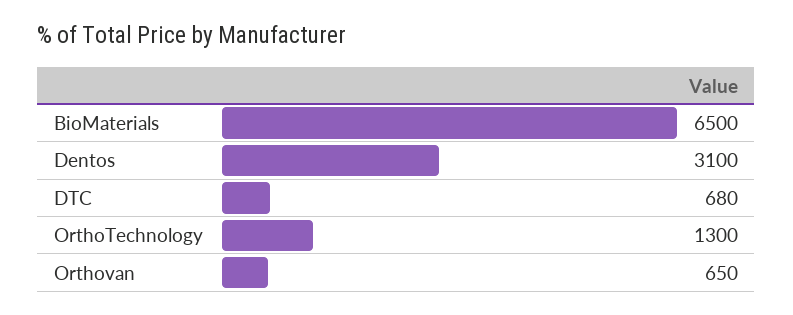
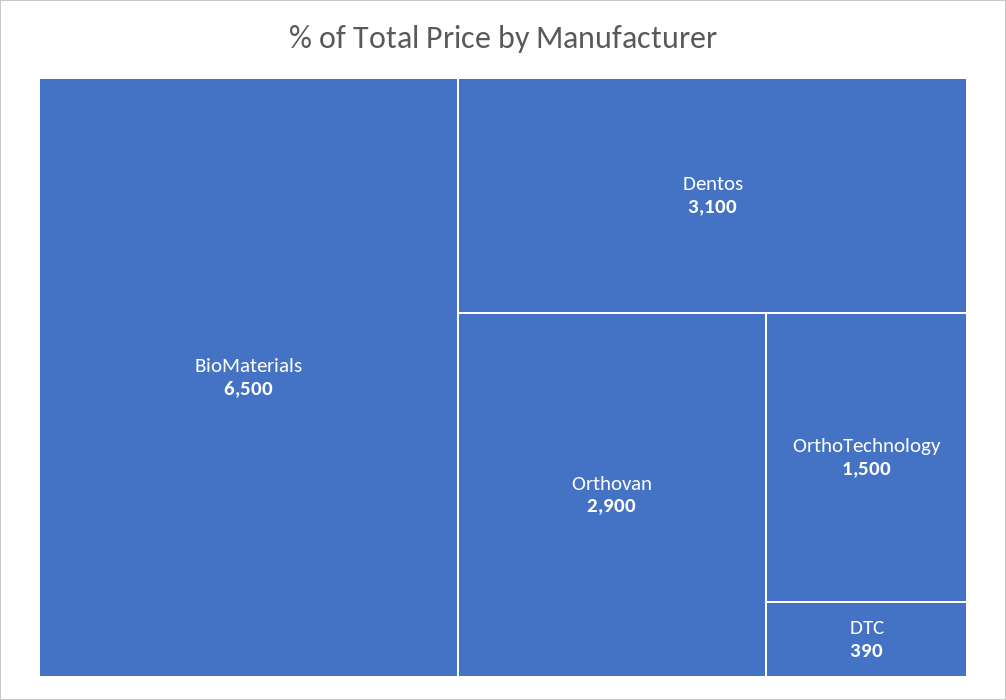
  {
    "BioMaterials": 6500,
    "Dentos": 3100,
-   "DTC": 680,
+   "DTC": 390,
-   "OrthoTechnology": 1300,
+   "OrthoTechnology": 1500,
-   "Orthovan": 650
+   "Orthovan": 2900
  }

